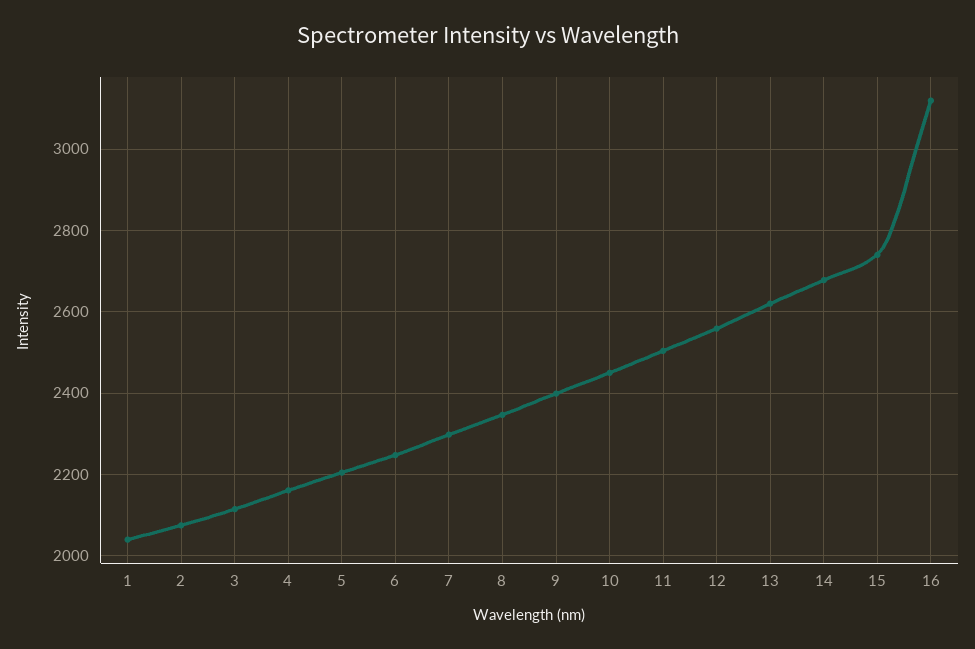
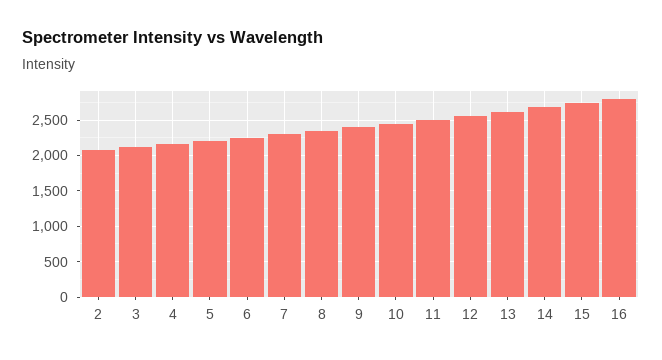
  {
-   "1": 2040,
    "2": 2080,
    "3": 2120,
    "4": 2160,
    "5": 2200,
    "6": 2240,
    "7": 2300,
    "8": 2340,
    "9": 2400,
    "10": 2460,
    "11": 2500,
    "12": 2560,
    "13": 2620,
    "14": 2680,
    "15": 2740,
-   "16": 3120
+   "16": 2800
  }

